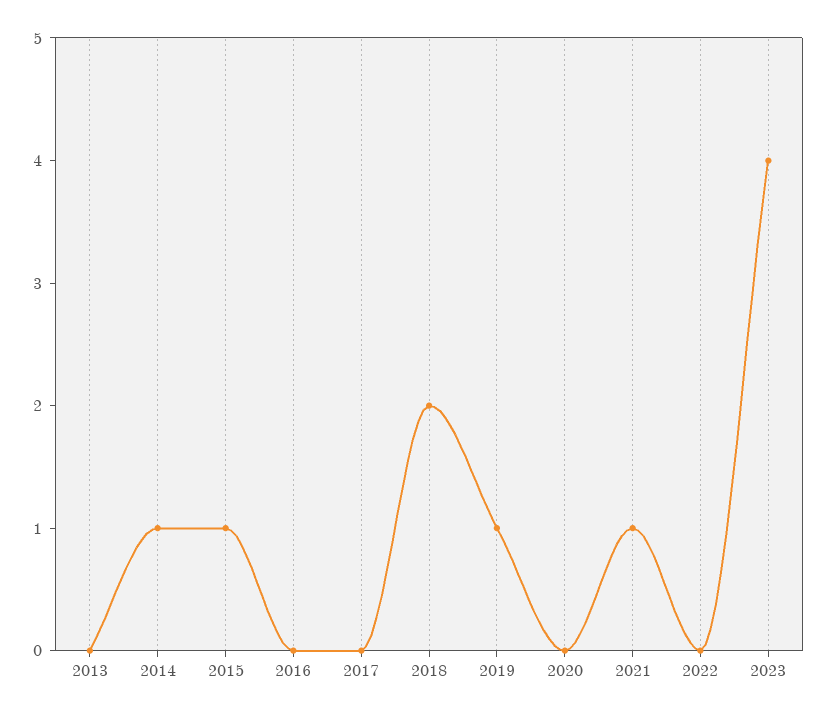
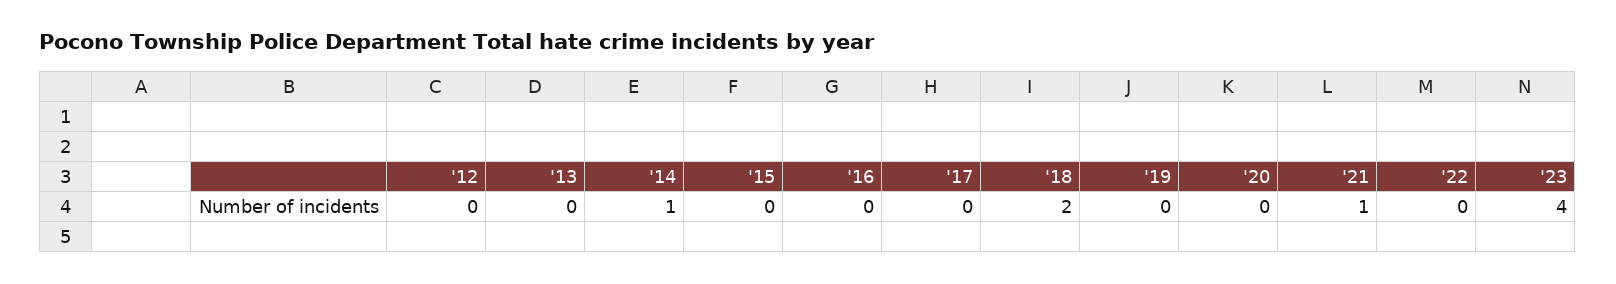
  {
    "2013": 0,
    "2014": 1,
-   "2015": 1,
+   "2015": 0,
    "2016": 0,
    "2017": 0,
    "2018": 2,
-   "2019": 1,
+   "2019": 0,
    "2020": 0,
    "2021": 1,
    "2022": 0,
-   "2023": 4
+   "2023": 4,
+   "'12": 0
  }

